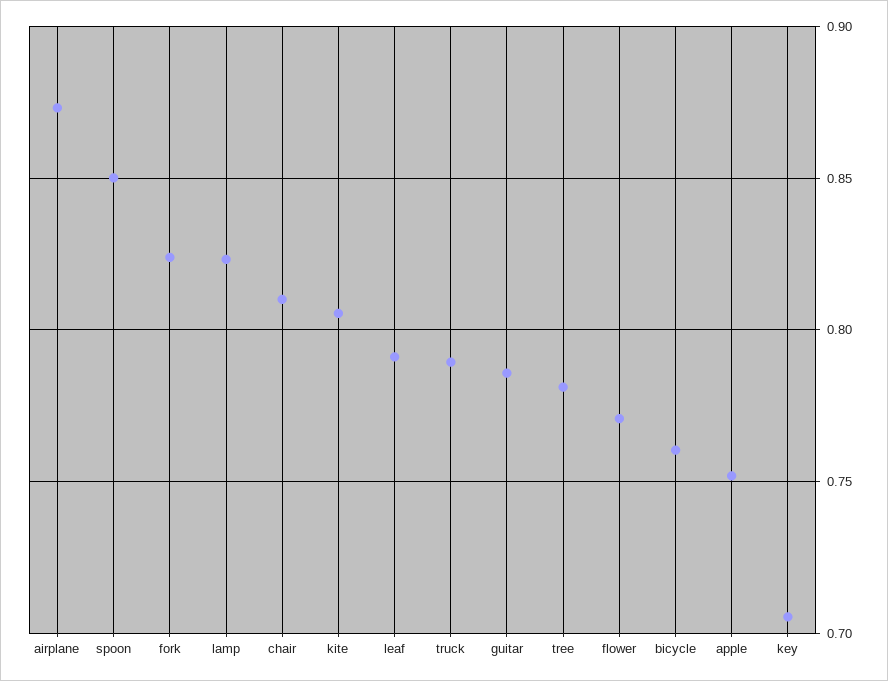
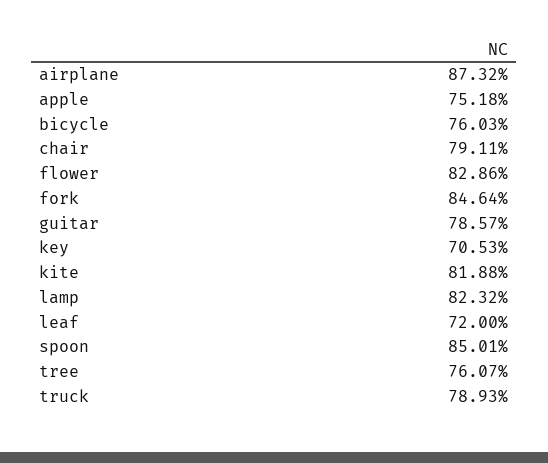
  {
    "airplane": 0.8732,
    "spoon": 0.8501,
-   "fork": 0.825,
+   "fork": 0.8464,
    "lamp": 0.8232,
-   "chair": 0.81,
+   "chair": 0.7911,
-   "kite": 0.805,
+   "kite": 0.8188,
-   "leaf": 0.79,
+   "leaf": 0.72,
    "truck": 0.7893,
    "guitar": 0.7857,
-   "tree": 0.78,
+   "tree": 0.7607,
-   "flower": 0.77,
+   "flower": 0.8286,
    "bicycle": 0.7603,
    "apple": 0.7518,
    "key": 0.7053
  }

